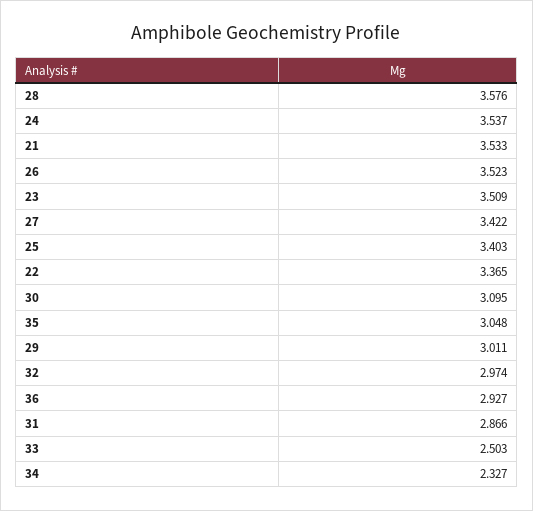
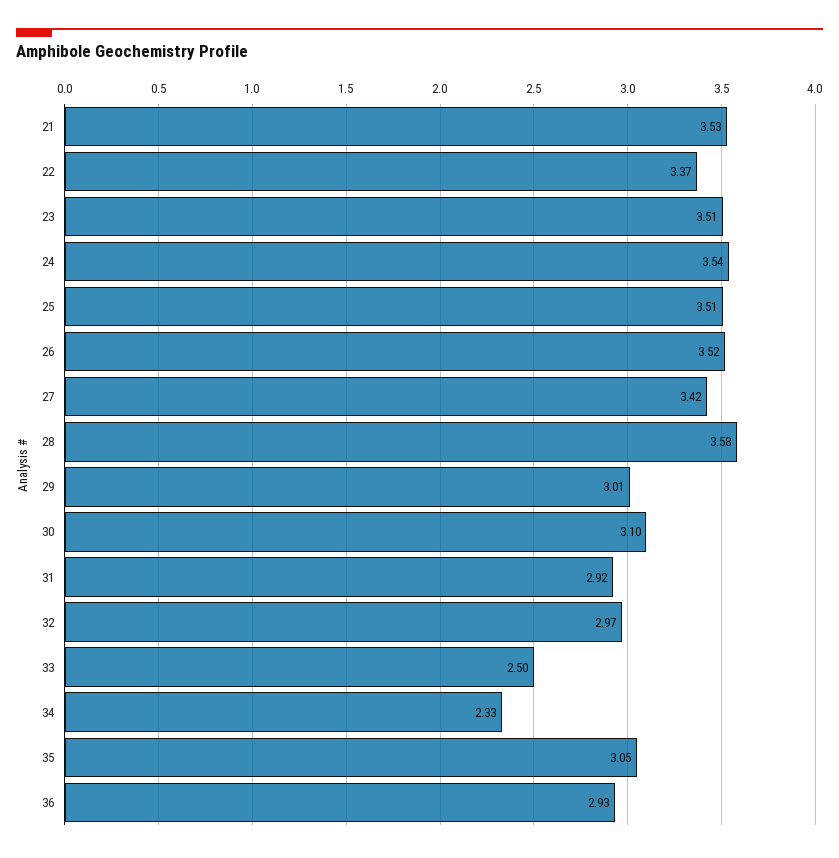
  {
    "28": 3.576,
    "24": 3.537,
    "21": 3.533,
    "26": 3.523,
    "23": 3.509,
    "27": 3.422,
-   "25": 3.403,
+   "25": 3.51,
    "22": 3.365,
    "30": 3.095,
    "35": 3.048,
    "29": 3.011,
    "32": 2.974,
    "36": 2.927,
-   "31": 2.866,
+   "31": 2.92,
    "33": 2.503,
    "34": 2.327
  }

